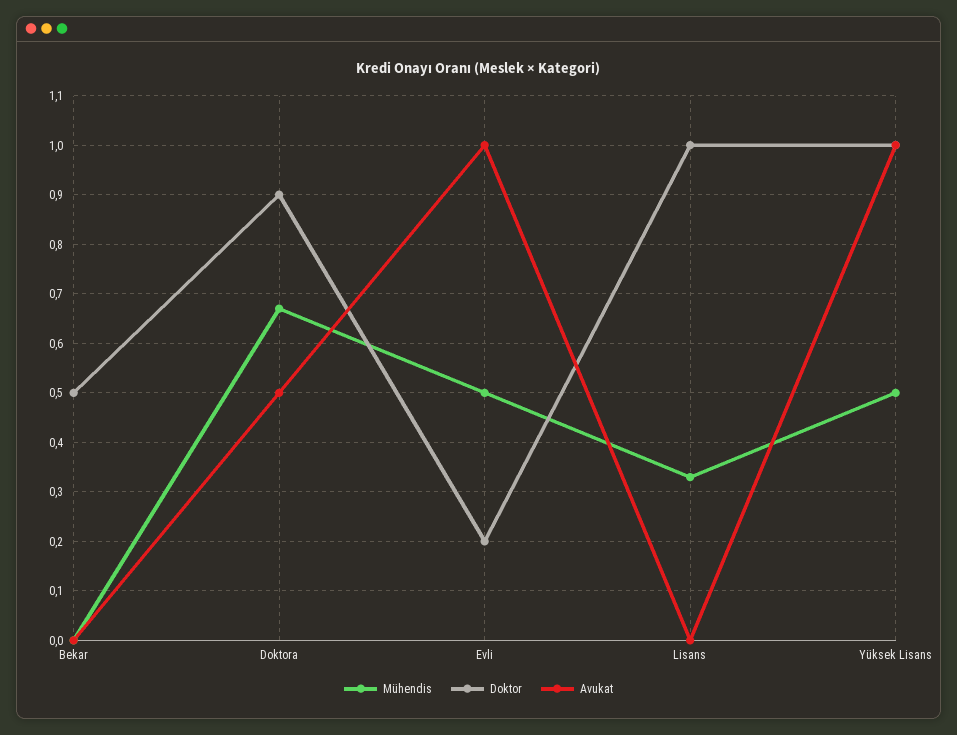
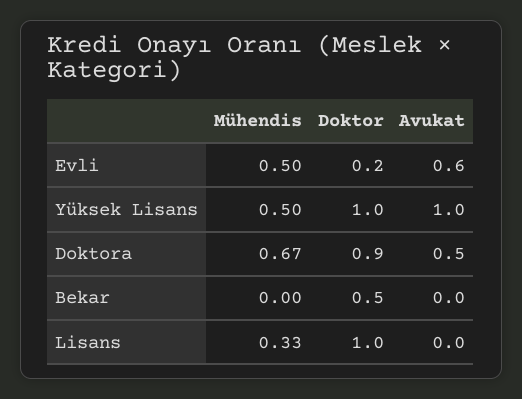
  {
    "Mühendis": {
      "Bekar": 0,
      "Doktora": 0.67,
      "Evli": 0.5,
      "Lisans": 0.33,
      "Yüksek Lisans": 0.5
    },
    "Doktor": {
      "Bekar": 0.5,
      "Doktora": 0.9,
      "Evli": 0.2,
      "Lisans": 1,
      "Yüksek Lisans": 1
    },
    "Avukat": {
      "Bekar": 0,
      "Doktora": 0.5,
-     "Evli": 1,
+     "Evli": 0.6,
      "Lisans": 0,
      "Yüksek Lisans": 1
    }
  }

